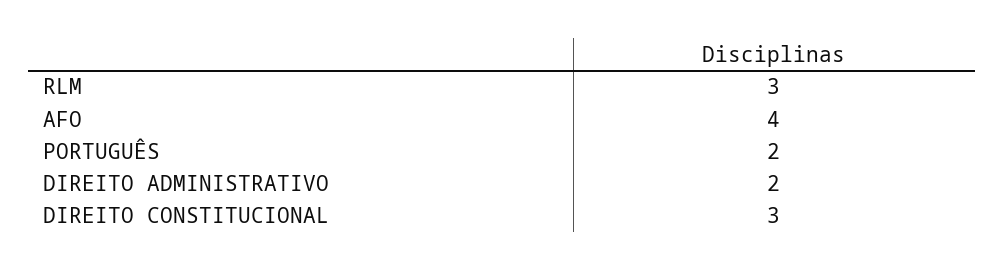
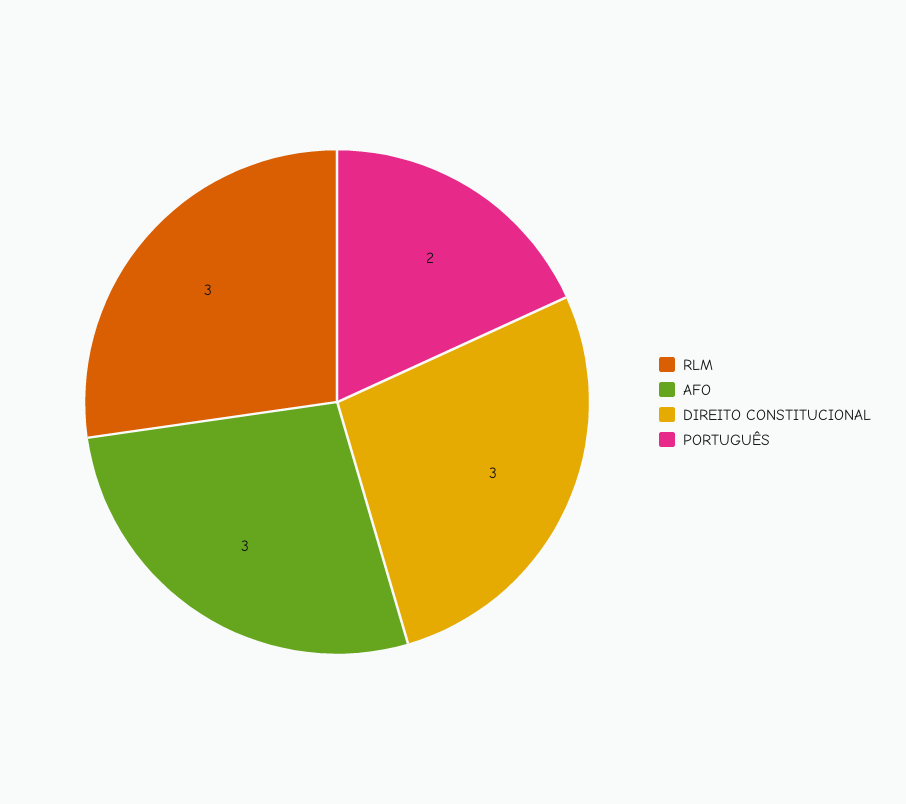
  {
    "RLM": 3,
-   "AFO": 4,
+   "AFO": 3,
    "PORTUGUÊS": 2,
-   "DIREITO ADMINISTRATIVO": 2,
    "DIREITO CONSTITUCIONAL": 3
  }

